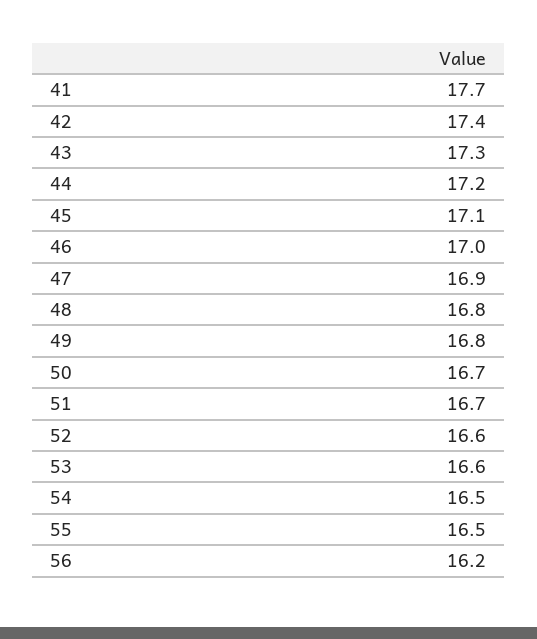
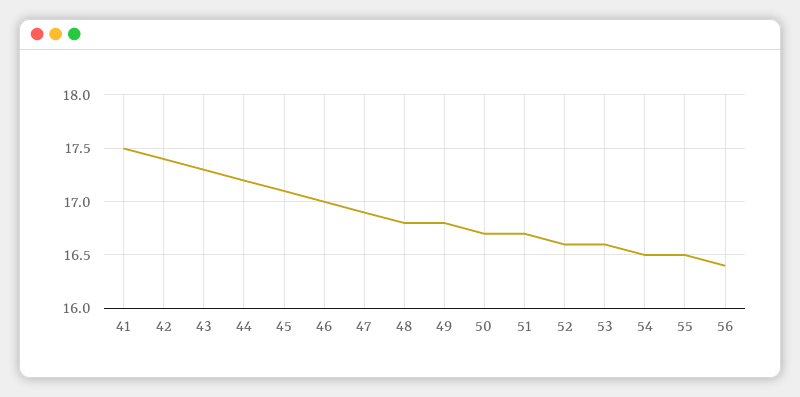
  {
-   "41": 17.7,
+   "41": 17.5,
    "42": 17.4,
    "43": 17.3,
    "44": 17.2,
    "45": 17.1,
    "46": 17,
    "47": 16.9,
    "48": 16.8,
    "49": 16.8,
    "50": 16.7,
    "51": 16.7,
    "52": 16.6,
    "53": 16.6,
    "54": 16.5,
    "55": 16.5,
-   "56": 16.2
+   "56": 16.4
  }

